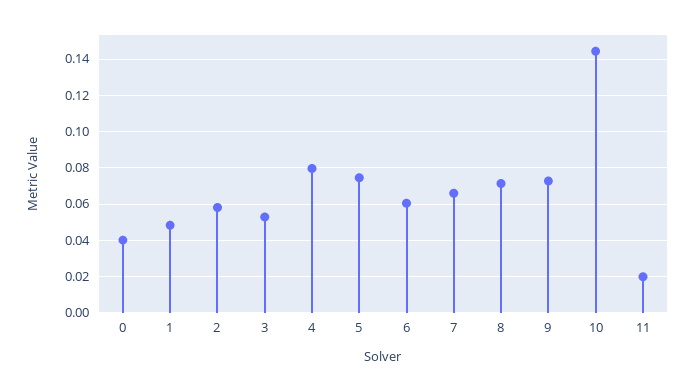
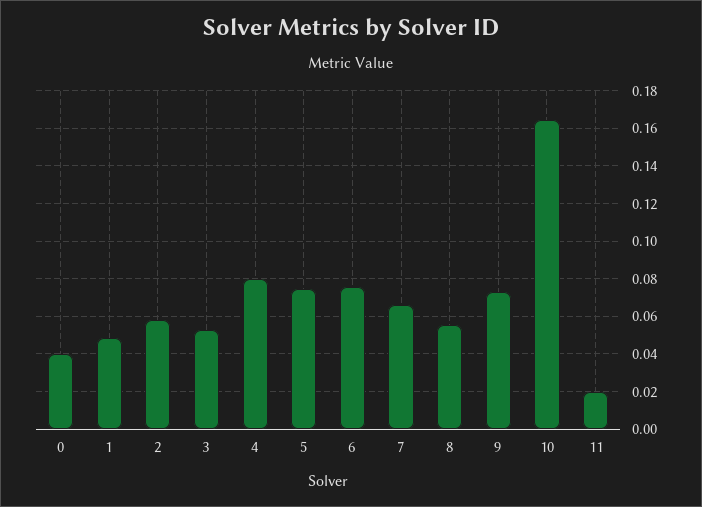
  {
    "0": 0.04,
    "1": 0.05,
    "2": 0.06,
    "3": 0.055,
    "4": 0.08,
    "5": 0.075,
-   "6": 0.06,
+   "6": 0.075,
    "7": 0.065,
-   "8": 0.07,
+   "8": 0.055,
    "9": 0.075,
-   "10": 0.145,
+   "10": 0.165,
    "11": 0.02
  }

